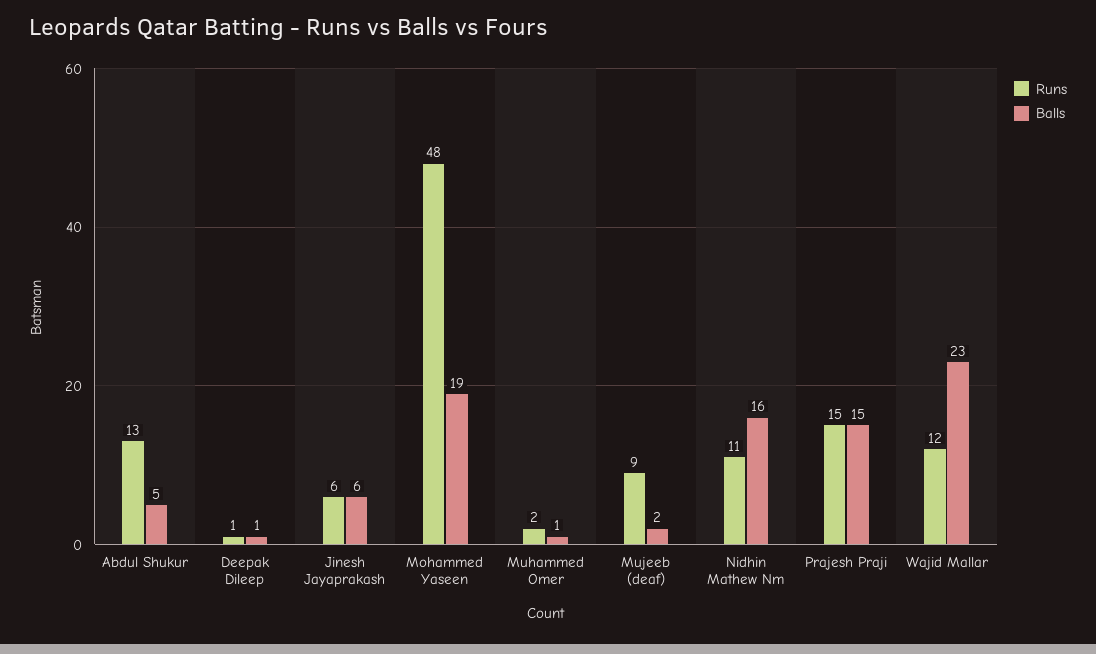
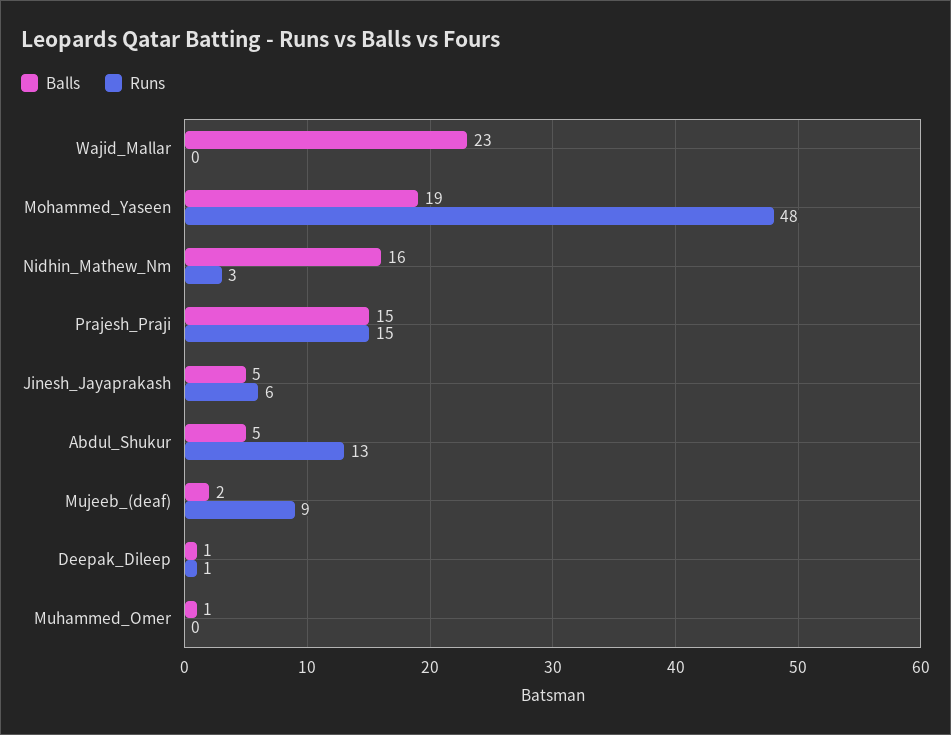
  {
    "Runs": {
      "Abdul Shukur": 13,
      "Deepak Dileep": 1,
      "Jinesh Jayaprakash": 6,
      "Mohammed Yaseen": 48,
-     "Muhammed Omer": 2,
+     "Muhammed Omer": 0,
      "Mujeeb (deaf)": 9,
-     "Nidhin Mathew Nm": 11,
+     "Nidhin Mathew Nm": 3,
      "Prajesh Praji": 15,
-     "Wajid Mallar": 12
+     "Wajid Mallar": 0
    },
    "Balls": {
      "Abdul Shukur": 5,
      "Deepak Dileep": 1,
-     "Jinesh Jayaprakash": 6,
+     "Jinesh Jayaprakash": 5,
      "Mohammed Yaseen": 19,
      "Muhammed Omer": 1,
      "Mujeeb (deaf)": 2,
      "Nidhin Mathew Nm": 16,
      "Prajesh Praji": 15,
      "Wajid Mallar": 23
    }
  }

